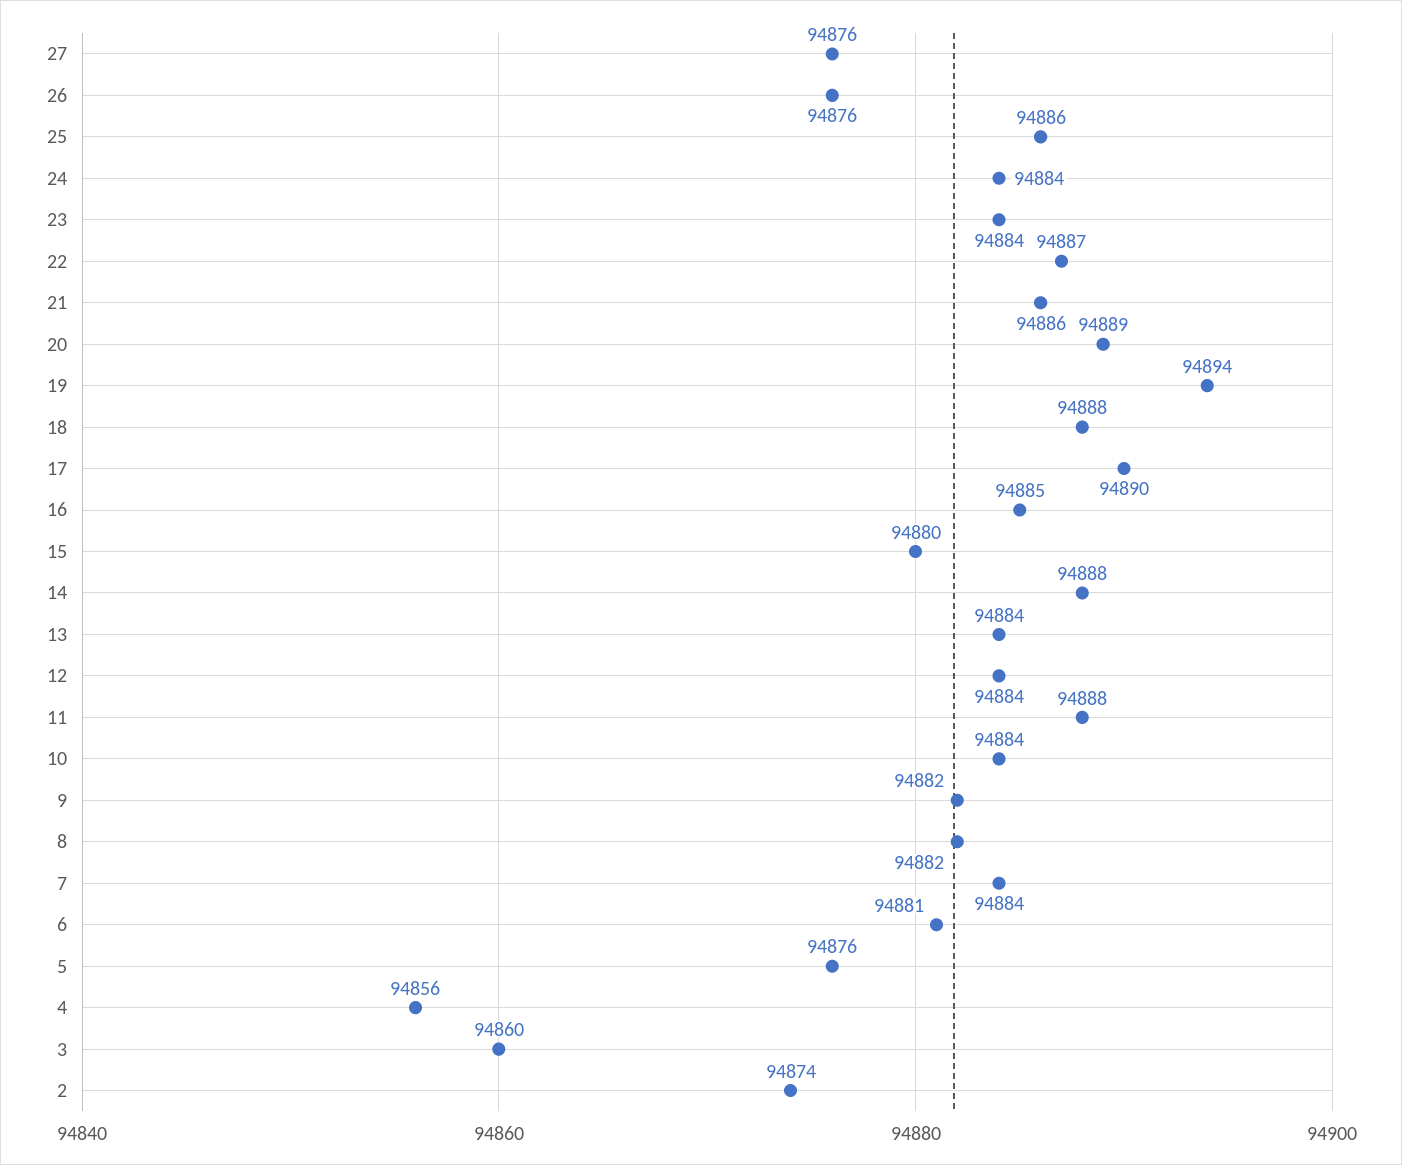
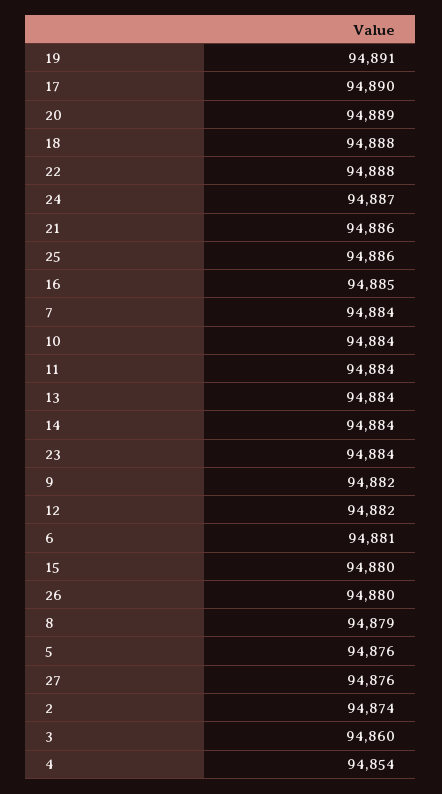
  {
    "27": 94876,
-   "26": 94876,
+   "26": 94880,
    "25": 94886,
-   "24": 94884,
+   "24": 94887,
    "23": 94884,
-   "22": 94887,
+   "22": 94888,
    "21": 94886,
    "20": 94889,
-   "19": 94894,
+   "19": 94891,
    "18": 94888,
    "17": 94890,
    "16": 94885,
    "15": 94880,
-   "14": 94888,
+   "14": 94884,
    "13": 94884,
-   "12": 94884,
+   "12": 94882,
-   "11": 94888,
+   "11": 94884,
    "10": 94884,
    "9": 94882,
-   "8": 94882,
+   "8": 94879,
    "7": 94884,
    "6": 94881,
    "5": 94876,
-   "4": 94856,
+   "4": 94854,
    "3": 94860,
    "2": 94874
  }

